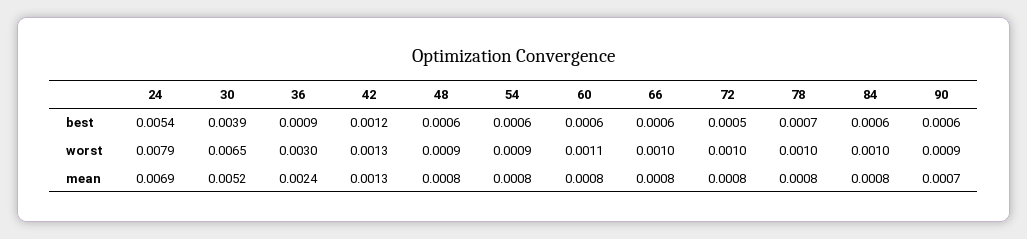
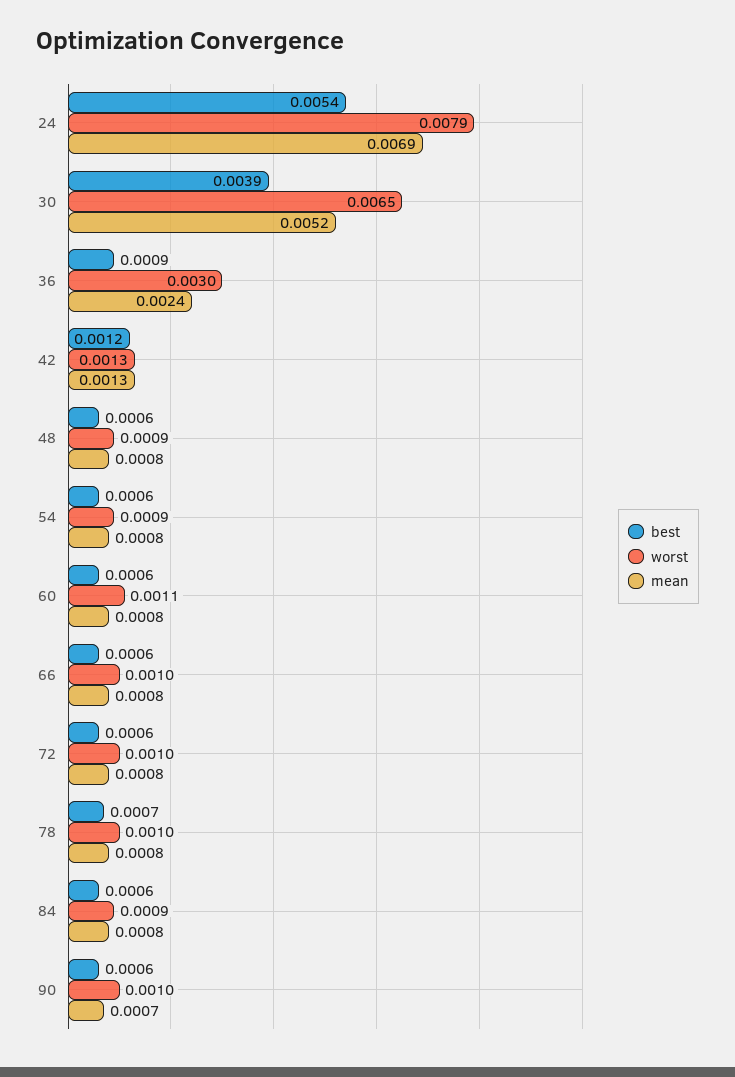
  {
    "best": {
      "24": 0.0054,
      "30": 0.0039,
      "36": 0.0009,
      "42": 0.0012,
      "48": 0.0006,
      "54": 0.0006,
      "60": 0.0006,
      "66": 0.0006,
-     "72": 0.0005,
+     "72": 0.0006,
      "78": 0.0007,
      "84": 0.0006,
      "90": 0.0006
    },
    "worst": {
      "24": 0.0079,
      "30": 0.0065,
      "36": 0.003,
      "42": 0.0013,
      "48": 0.0009,
      "54": 0.0009,
      "60": 0.0011,
      "66": 0.001,
      "72": 0.001,
      "78": 0.001,
-     "84": 0.001,
+     "84": 0.0009,
-     "90": 0.0009
+     "90": 0.001
    },
    "mean": {
      "24": 0.0069,
      "30": 0.0052,
      "36": 0.0024,
      "42": 0.0013,
      "48": 0.0008,
      "54": 0.0008,
      "60": 0.0008,
      "66": 0.0008,
      "72": 0.0008,
      "78": 0.0008,
      "84": 0.0008,
      "90": 0.0007
    }
  }

